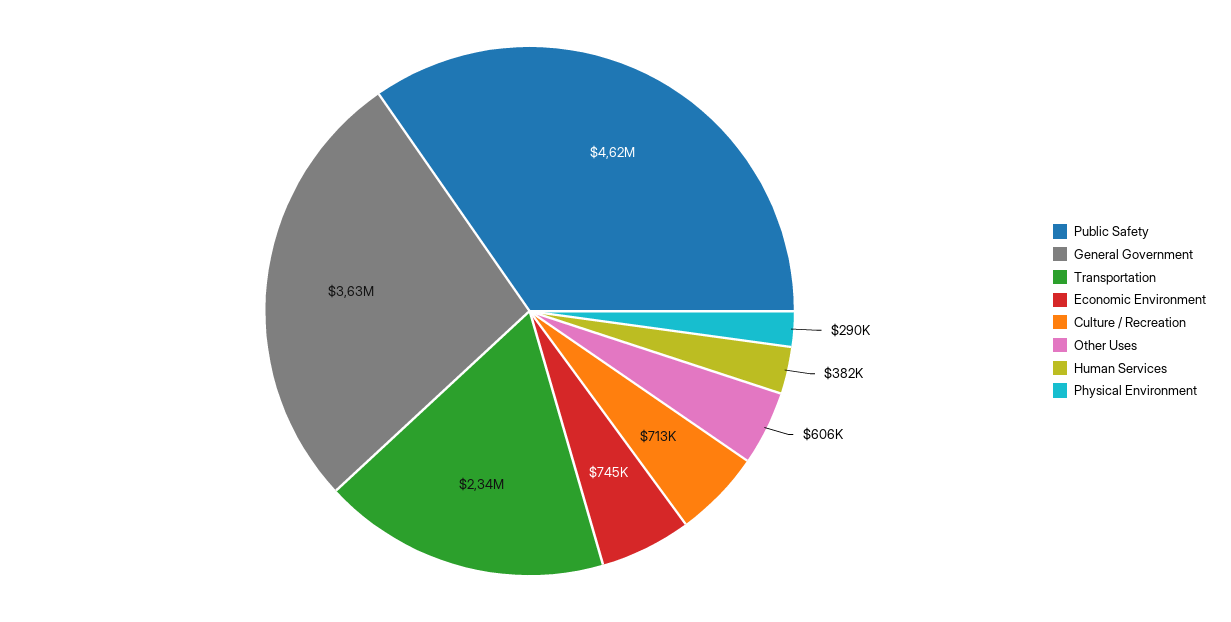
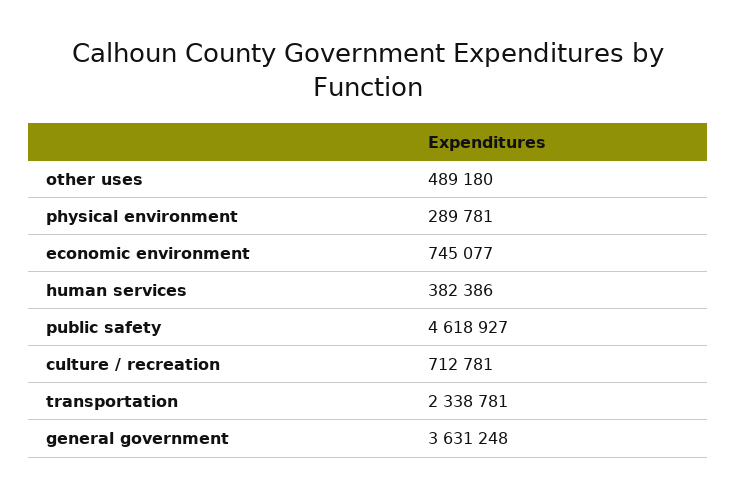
  {
    "Public Safety": 4618927,
    "General Government": 3631248,
    "Transportation": 2338781,
    "Economic Environment": 745077,
    "Culture / Recreation": 712781,
-   "Other Uses": 606000,
+   "Other Uses": 489180,
    "Human Services": 382386,
    "Physical Environment": 289781
  }

